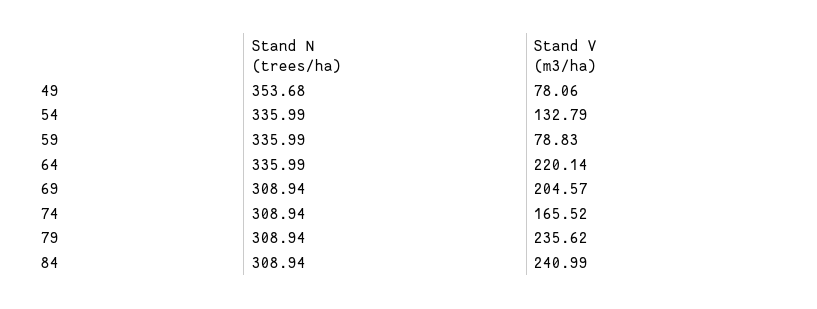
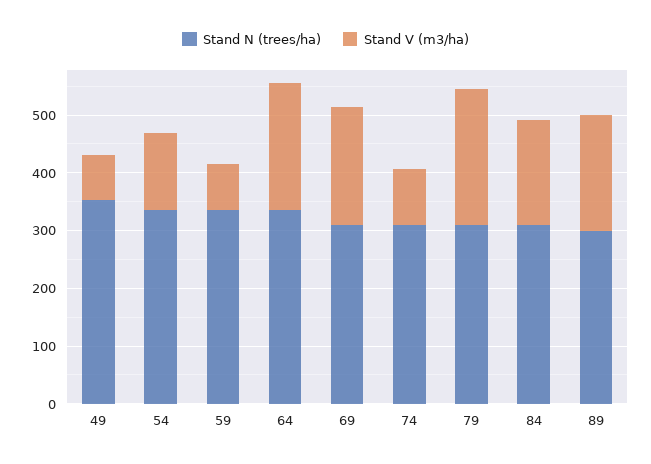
  {
    "Stand N (trees/ha)": {
      "49": 353.68,
      "54": 335.99,
      "59": 335.99,
      "64": 335.99,
      "69": 308.94,
      "74": 308.94,
      "79": 308.94,
-     "84": 308.94
+     "84": 308.94,
+     "89": 300
    },
    "Stand V (m3/ha)": {
      "49": 78.06,
      "54": 132.79,
      "59": 78.83,
      "64": 220.14,
      "69": 204.57,
-     "74": 165.52,
+     "74": 100,
      "79": 235.62,
-     "84": 240.99
+     "84": 180,
+     "89": 200
    }
  }

